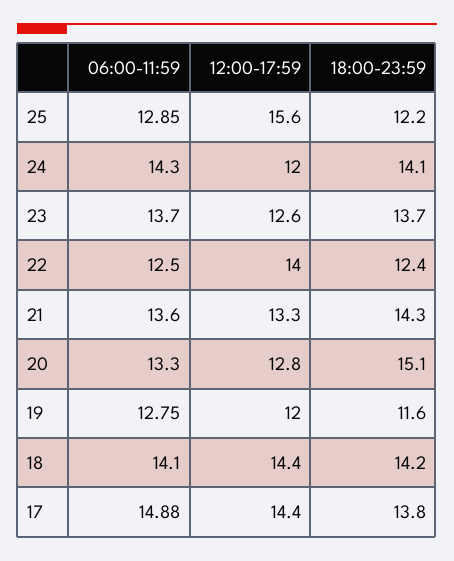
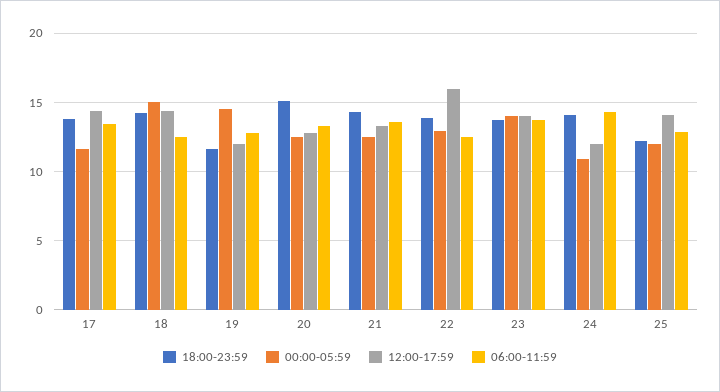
  {
    "06:00-11:59": {
      "25": 12.85,
      "24": 14.3,
      "23": 13.7,
      "22": 12.5,
      "21": 13.6,
      "20": 13.3,
      "19": 12.75,
-     "18": 14.1,
+     "18": 12.5,
-     "17": 14.88
+     "17": 13.5
    },
    "12:00-17:59": {
-     "25": 15.6,
+     "25": 14,
      "24": 12,
-     "23": 12.6,
+     "23": 14,
-     "22": 14,
+     "22": 16,
      "21": 13.3,
      "20": 12.8,
      "19": 12,
      "18": 14.4,
      "17": 14.4
    },
    "18:00-23:59": {
      "25": 12.2,
      "24": 14.1,
      "23": 13.7,
-     "22": 12.4,
+     "22": 14,
      "21": 14.3,
      "20": 15.1,
      "19": 11.6,
      "18": 14.2,
      "17": 13.8
-   }
+   },
+   "00:00-05:59": {
+     "17": 11.5,
+     "18": 15,
+     "19": 14.5,
+     "20": 12.5,
+     "21": 12.5,
+     "22": 13,
+     "23": 14,
+     "24": 11,
+     "25": 12
+   }
  }

